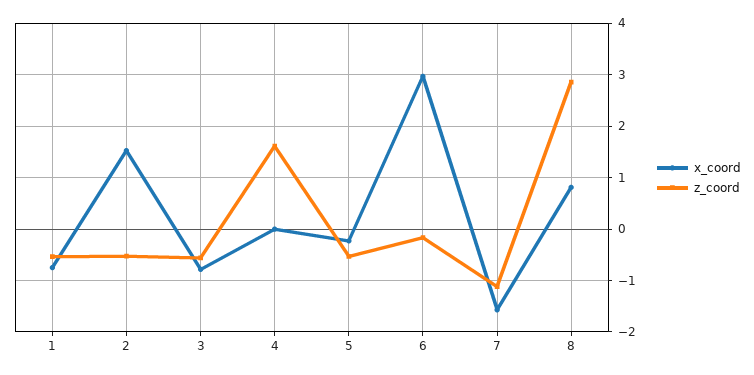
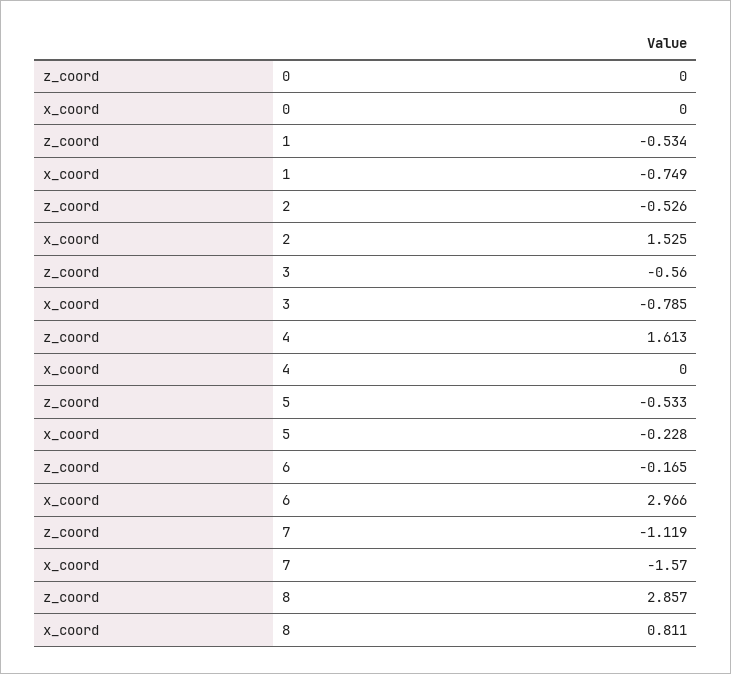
  {
    "x_coord": {
      "1": -0.749,
      "2": 1.525,
      "3": -0.785,
      "4": 0,
      "5": -0.228,
      "6": 2.966,
      "7": -1.57,
-     "8": 0.811
+     "8": 0.811,
+     "0": 0
    },
    "z_coord": {
      "1": -0.534,
      "2": -0.526,
      "3": -0.56,
      "4": 1.613,
      "5": -0.533,
      "6": -0.165,
      "7": -1.119,
-     "8": 2.857
+     "8": 2.857,
+     "0": 0
    }
  }

